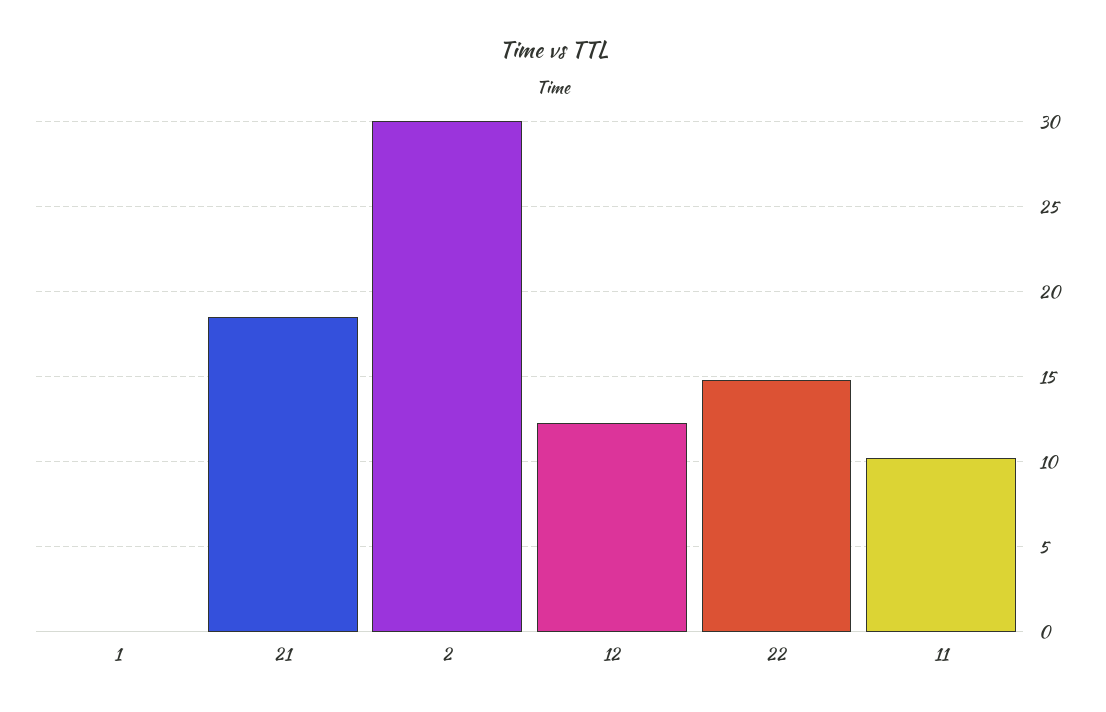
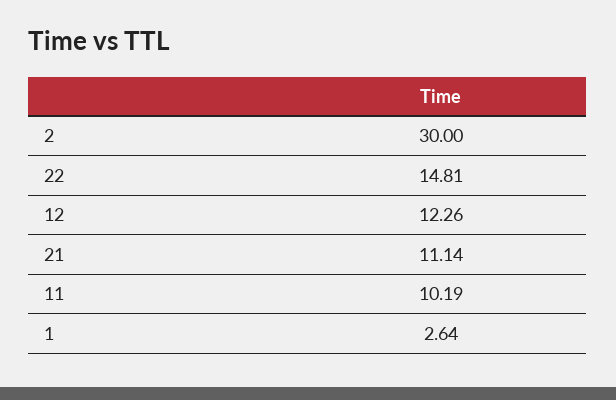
  {
-   "1": 0,
+   "1": 2.64,
-   "21": 18.5,
+   "21": 11.14,
    "2": 30,
    "12": 12.26,
    "22": 14.81,
    "11": 10.19
  }

